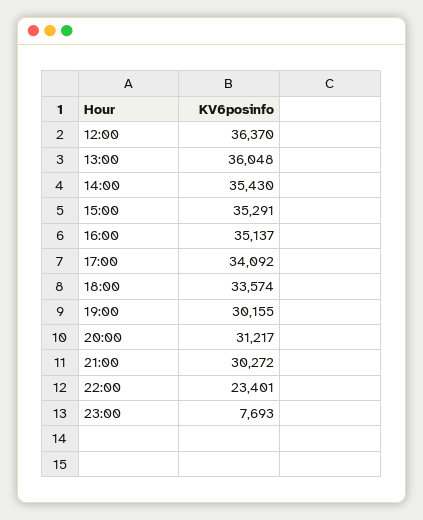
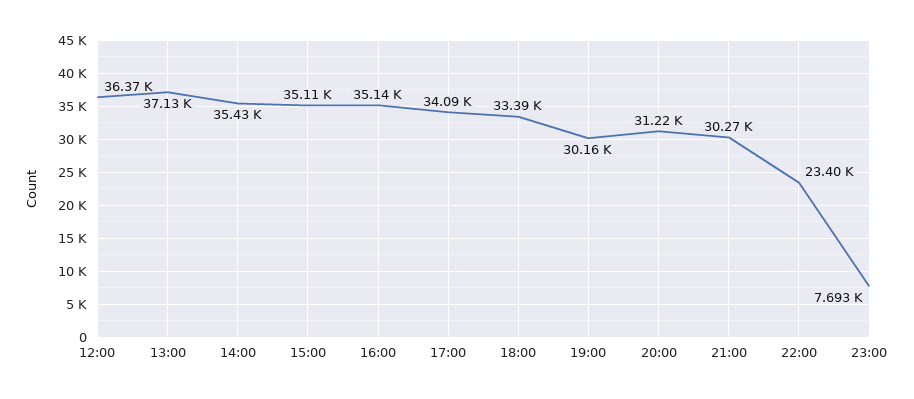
  {
    "12:00": 36370,
-   "13:00": 36048,
+   "13:00": 37130,
    "14:00": 35430,
-   "15:00": 35291,
+   "15:00": 35110,
    "16:00": 35137,
    "17:00": 34092,
-   "18:00": 33574,
+   "18:00": 33390,
    "19:00": 30155,
    "20:00": 31217,
    "21:00": 30272,
    "22:00": 23401,
    "23:00": 7693
  }

